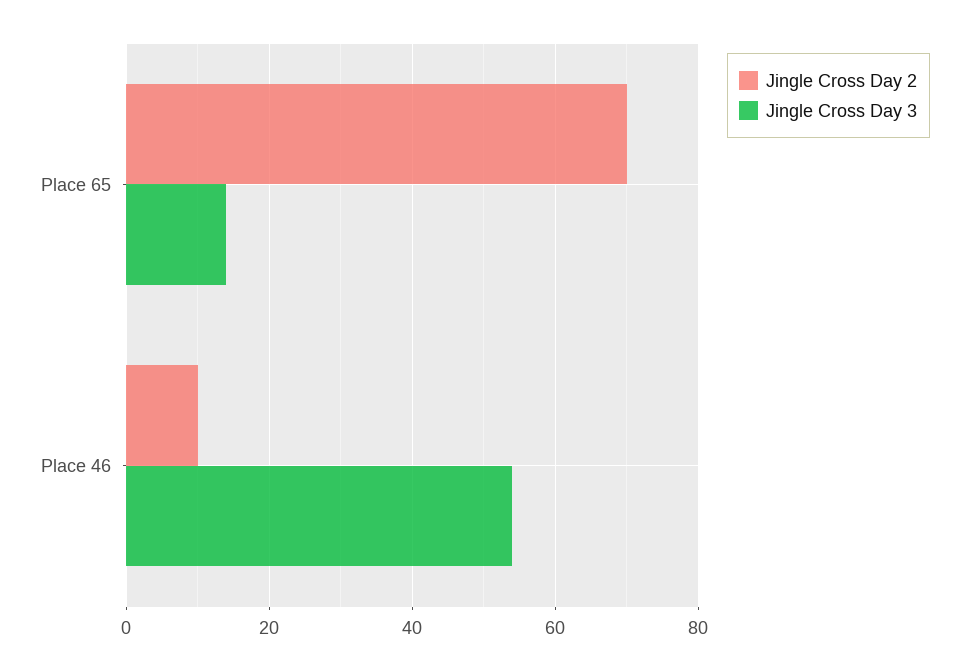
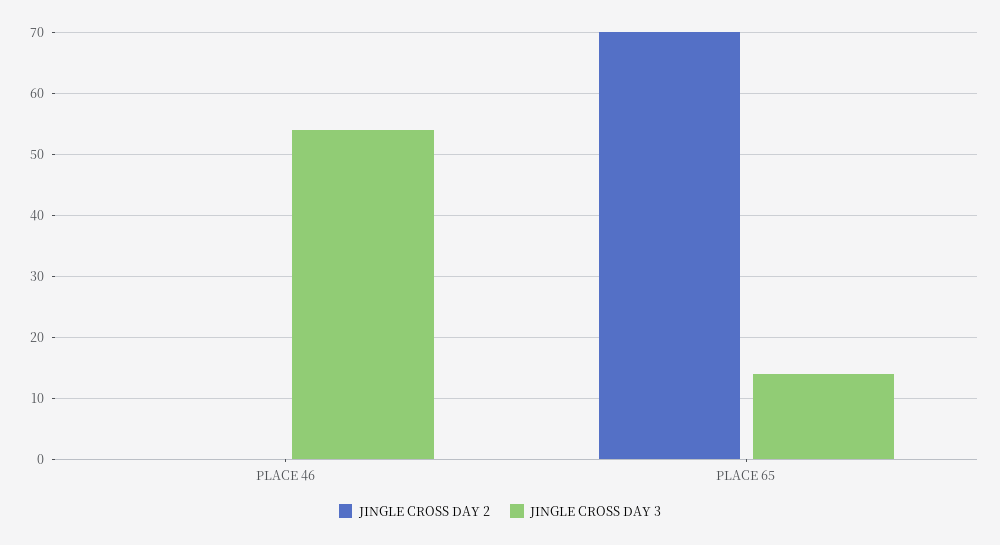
  {
    "Jingle Cross Day 2": {
      "Place 65": 70,
-     "Place 46": 10
+     "Place 46": 0
    },
    "Jingle Cross Day 3": {
      "Place 65": 14,
      "Place 46": 54
    }
  }

